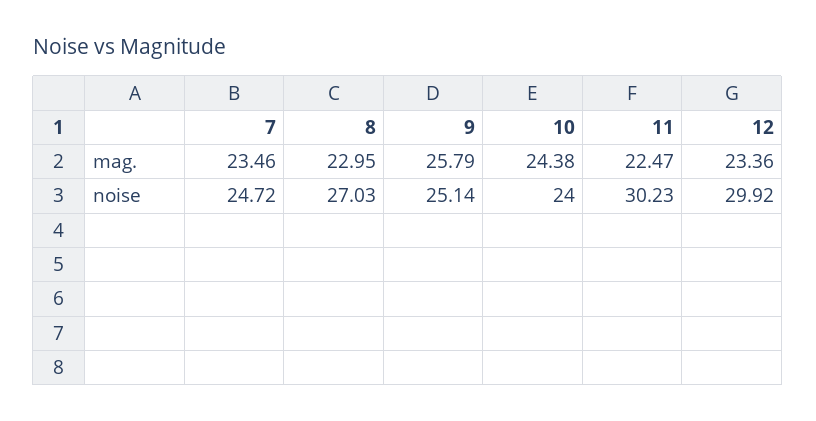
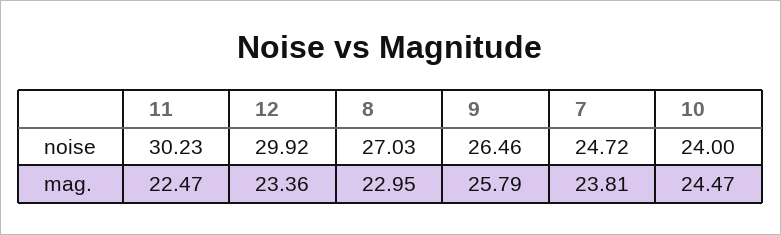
  {
    "7": {
-     "mag.": 23.46,
+     "mag.": 23.81,
      "noise": 24.72
    },
    "8": {
      "mag.": 22.95,
      "noise": 27.03
    },
    "9": {
      "mag.": 25.79,
-     "noise": 25.14
+     "noise": 26.46
    },
    "10": {
-     "mag.": 24.38,
+     "mag.": 24.47,
      "noise": 24
    },
    "11": {
      "mag.": 22.47,
      "noise": 30.23
    },
    "12": {
      "mag.": 23.36,
      "noise": 29.92
    }
  }

